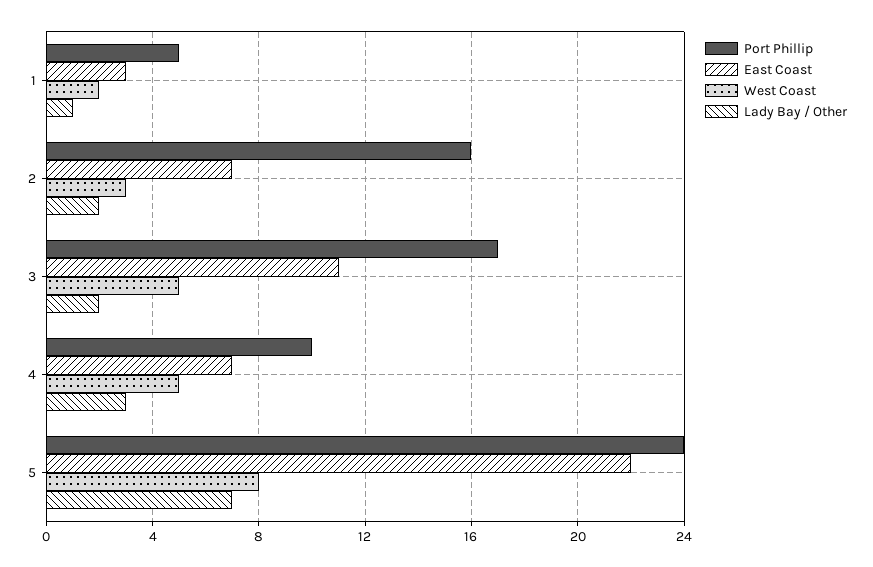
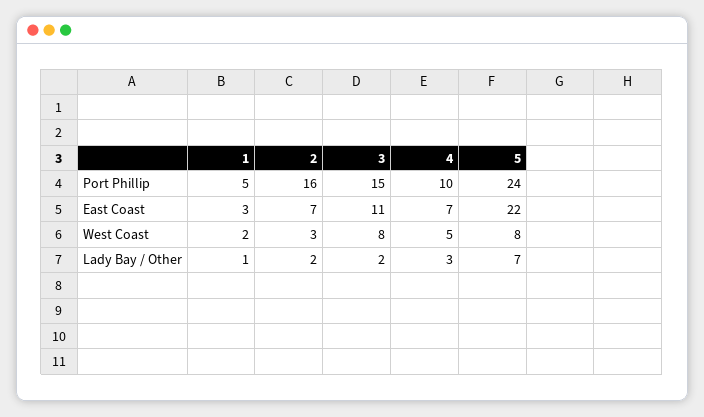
  {
    "Port Phillip": {
      "1": 5,
      "2": 16,
-     "3": 17,
+     "3": 15,
      "4": 10,
      "5": 24
    },
    "East Coast": {
      "1": 3,
      "2": 7,
      "3": 11,
      "4": 7,
      "5": 22
    },
    "West Coast": {
      "1": 2,
      "2": 3,
-     "3": 5,
+     "3": 8,
      "4": 5,
      "5": 8
    },
    "Lady Bay / Other": {
      "1": 1,
      "2": 2,
      "3": 2,
      "4": 3,
      "5": 7
    }
  }

